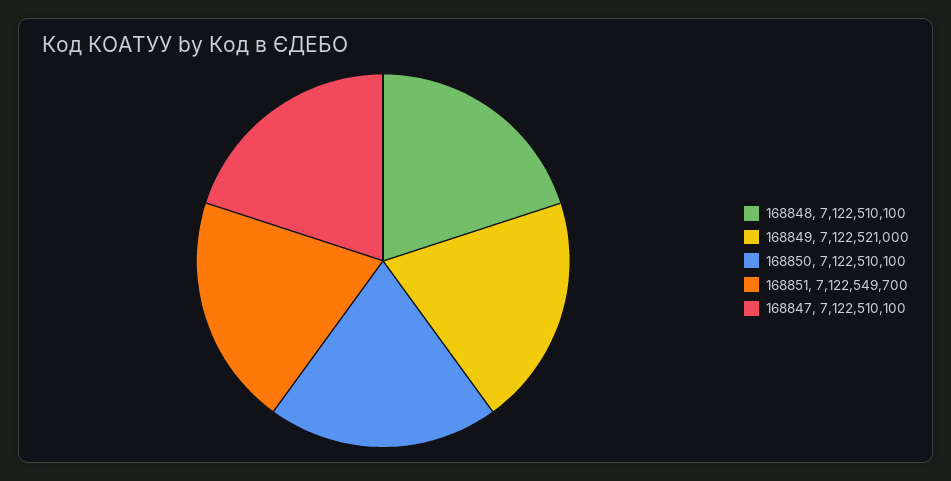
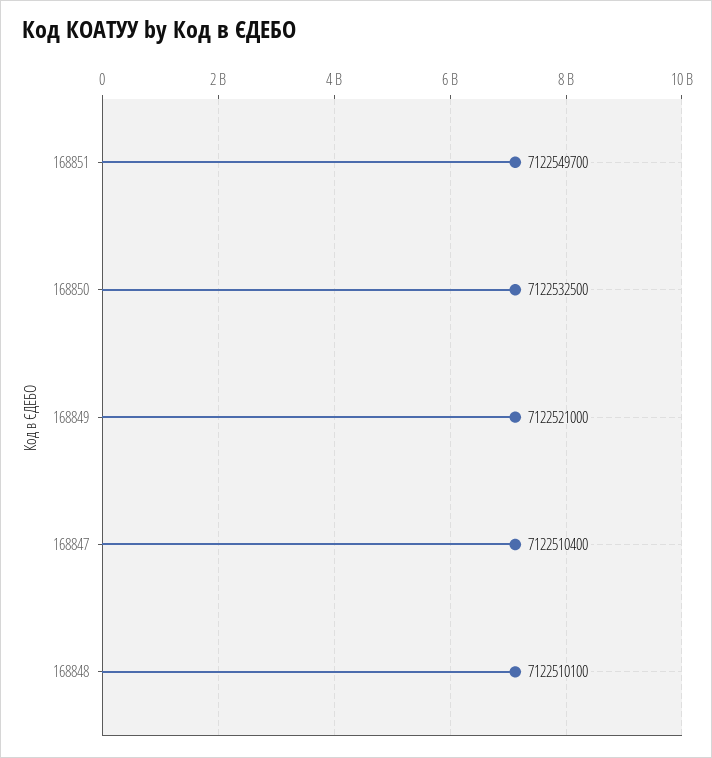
  {
    "168848": 7122510100,
    "168849": 7122521000,
-   "168850": 7122510100,
+   "168850": 7122532500,
    "168851": 7122549700,
-   "168847": 7122510100
+   "168847": 7122510400
  }

